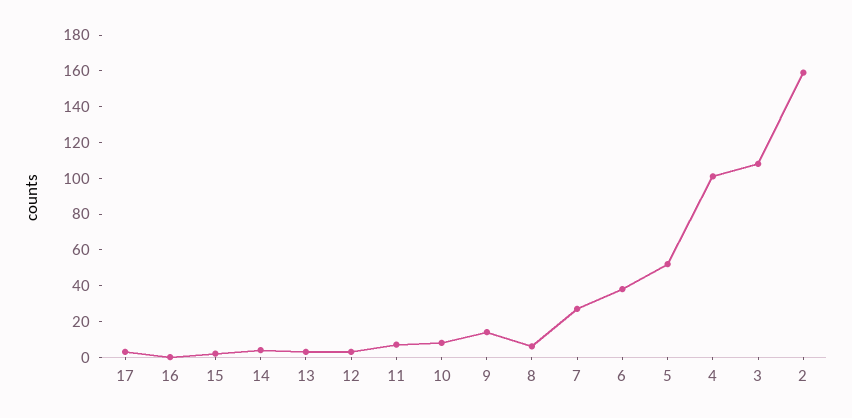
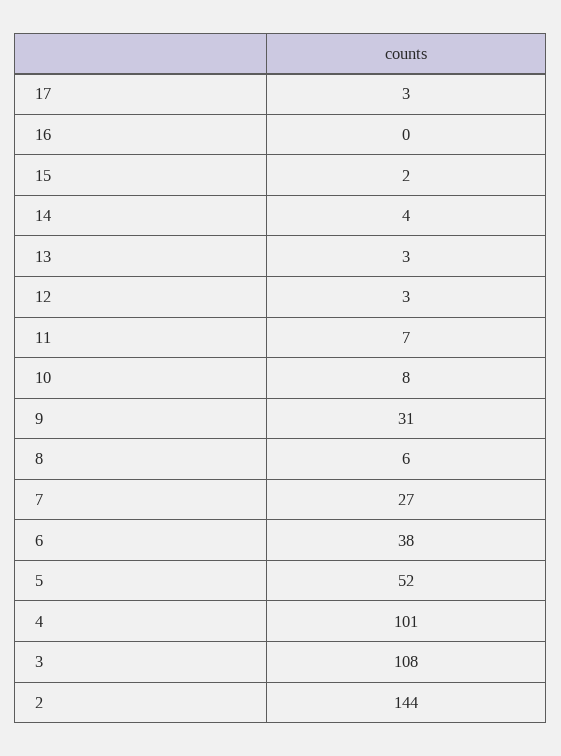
  {
    "17": 3,
    "16": 0,
    "15": 2,
    "14": 4,
    "13": 3,
    "12": 3,
    "11": 7,
    "10": 8,
-   "9": 15,
+   "9": 31,
    "8": 6,
    "7": 27,
    "6": 38,
    "5": 52,
    "4": 101,
    "3": 108,
-   "2": 160
+   "2": 144
  }

